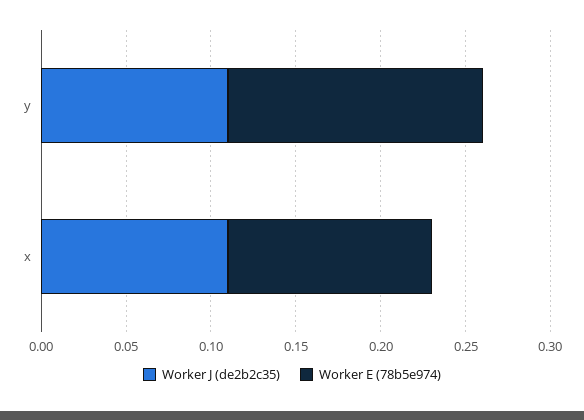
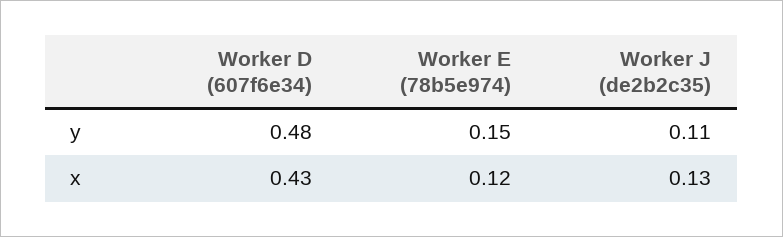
  {
    "Worker J (de2b2c35)": {
      "y": 0.11,
-     "x": 0.11
+     "x": 0.13
    },
    "Worker E (78b5e974)": {
      "y": 0.15,
      "x": 0.12
-   }
+   },
+   "Worker D (607f6e34)": {
+     "y": 0.48,
+     "x": 0.43
+   }
  }

